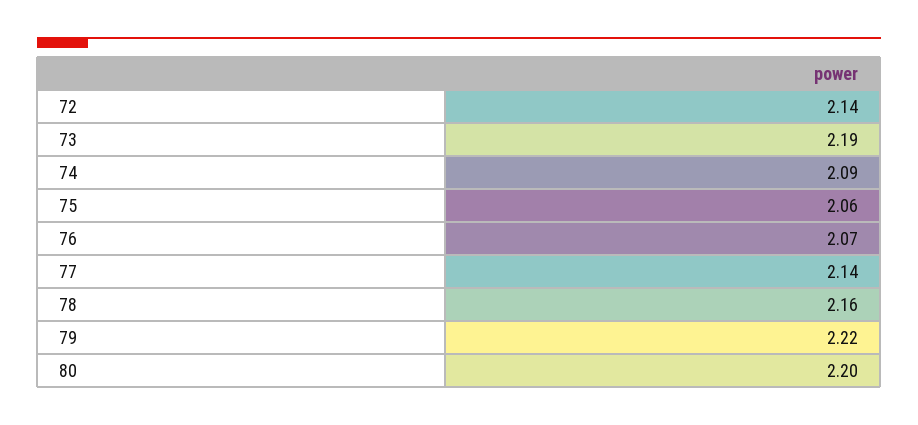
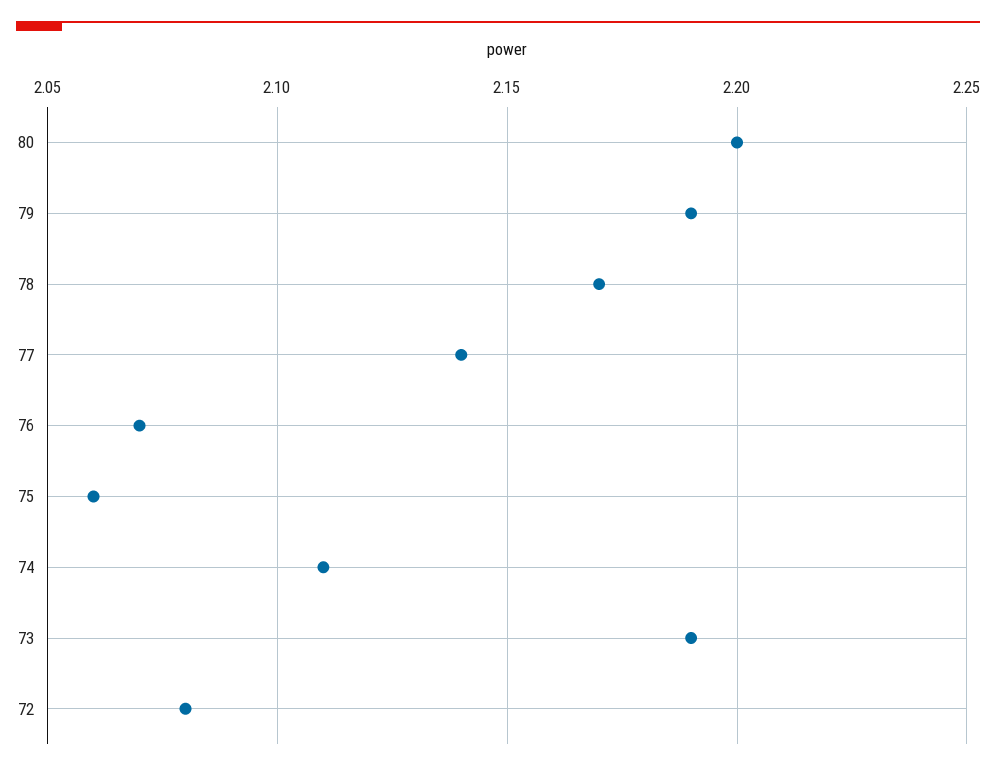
  {
-   "72": 2.14,
+   "72": 2.08,
    "73": 2.19,
-   "74": 2.09,
+   "74": 2.11,
    "75": 2.06,
    "76": 2.07,
    "77": 2.14,
-   "78": 2.16,
+   "78": 2.17,
-   "79": 2.22,
+   "79": 2.19,
    "80": 2.2
  }

